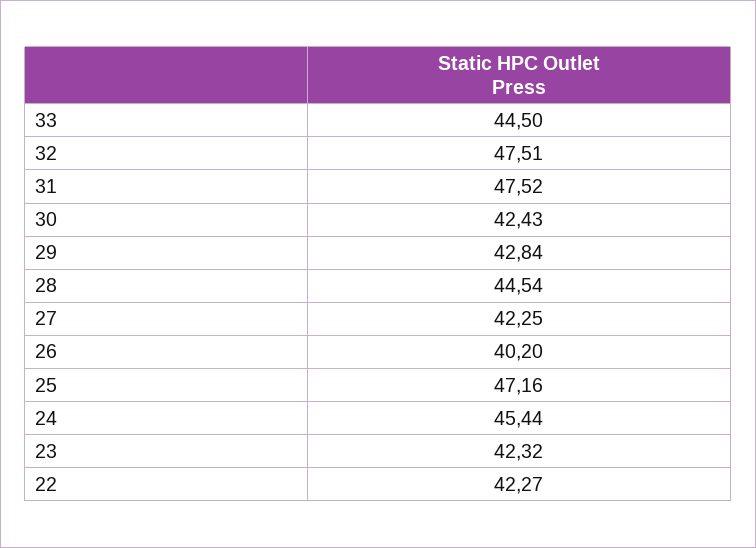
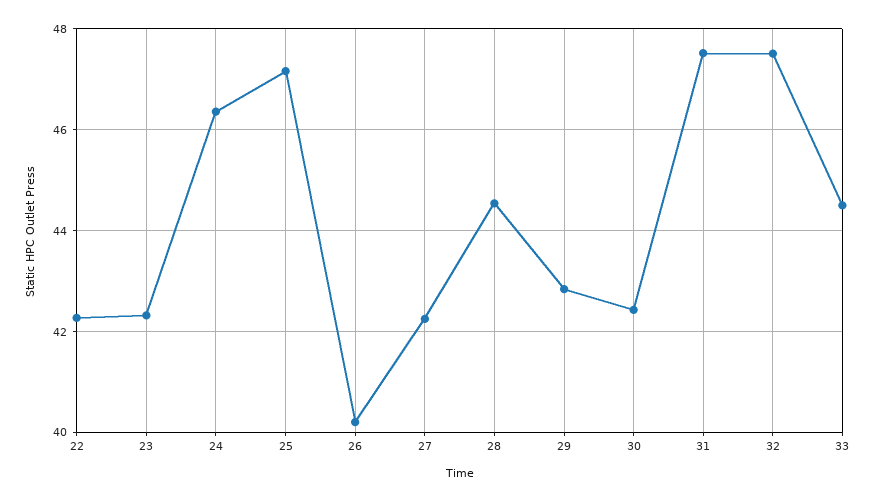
  {
    "33": 44.5,
    "32": 47.51,
    "31": 47.52,
    "30": 42.43,
    "29": 42.84,
    "28": 44.54,
    "27": 42.25,
    "26": 40.2,
    "25": 47.16,
-   "24": 45.44,
+   "24": 46.4,
    "23": 42.32,
    "22": 42.27
  }

